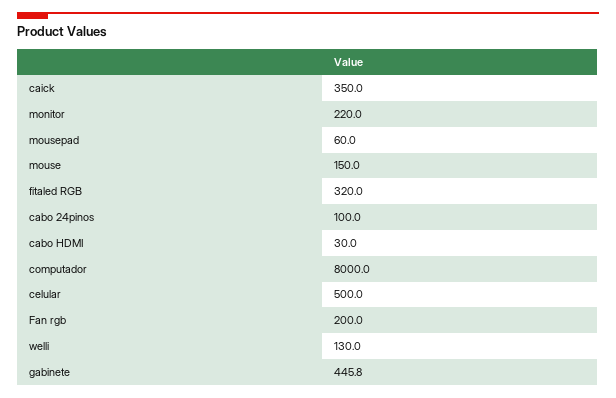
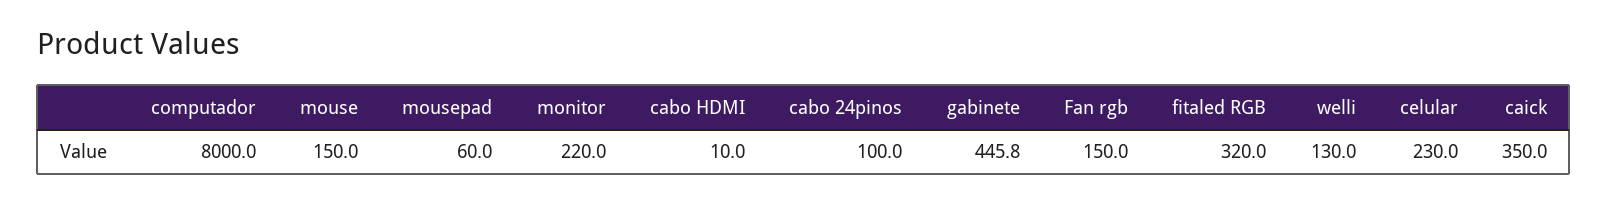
  {
    "caick": 350,
    "monitor": 220,
    "mousepad": 60,
    "mouse": 150,
    "fitaled RGB": 320,
    "cabo 24pinos": 100,
-   "cabo HDMI": 30,
+   "cabo HDMI": 10,
    "computador": 8000,
-   "celular": 500,
+   "celular": 230,
-   "Fan rgb": 200,
+   "Fan rgb": 150,
    "welli": 130,
    "gabinete": 445.8
  }

